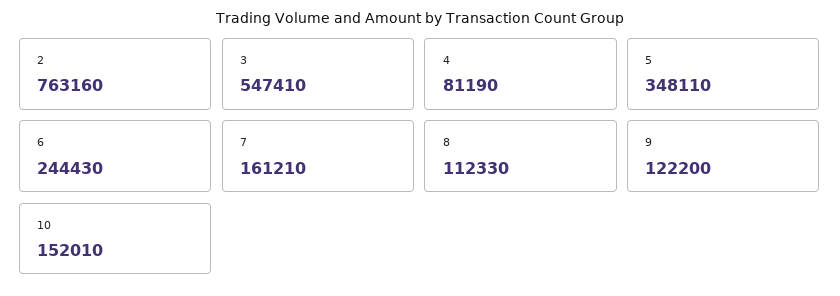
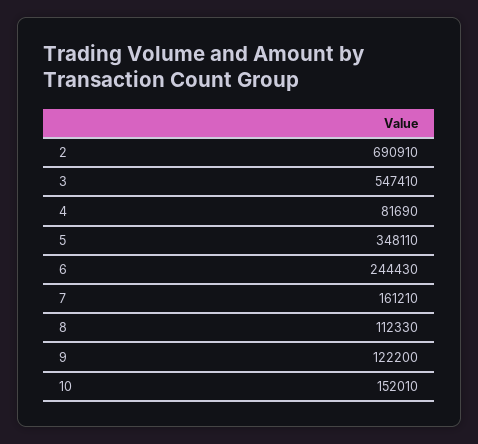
  {
-   "2": 763160,
+   "2": 690910,
    "3": 547410,
-   "4": 81190,
+   "4": 81690,
    "5": 348110,
    "6": 244430,
    "7": 161210,
    "8": 112330,
    "9": 122200,
    "10": 152010
  }

